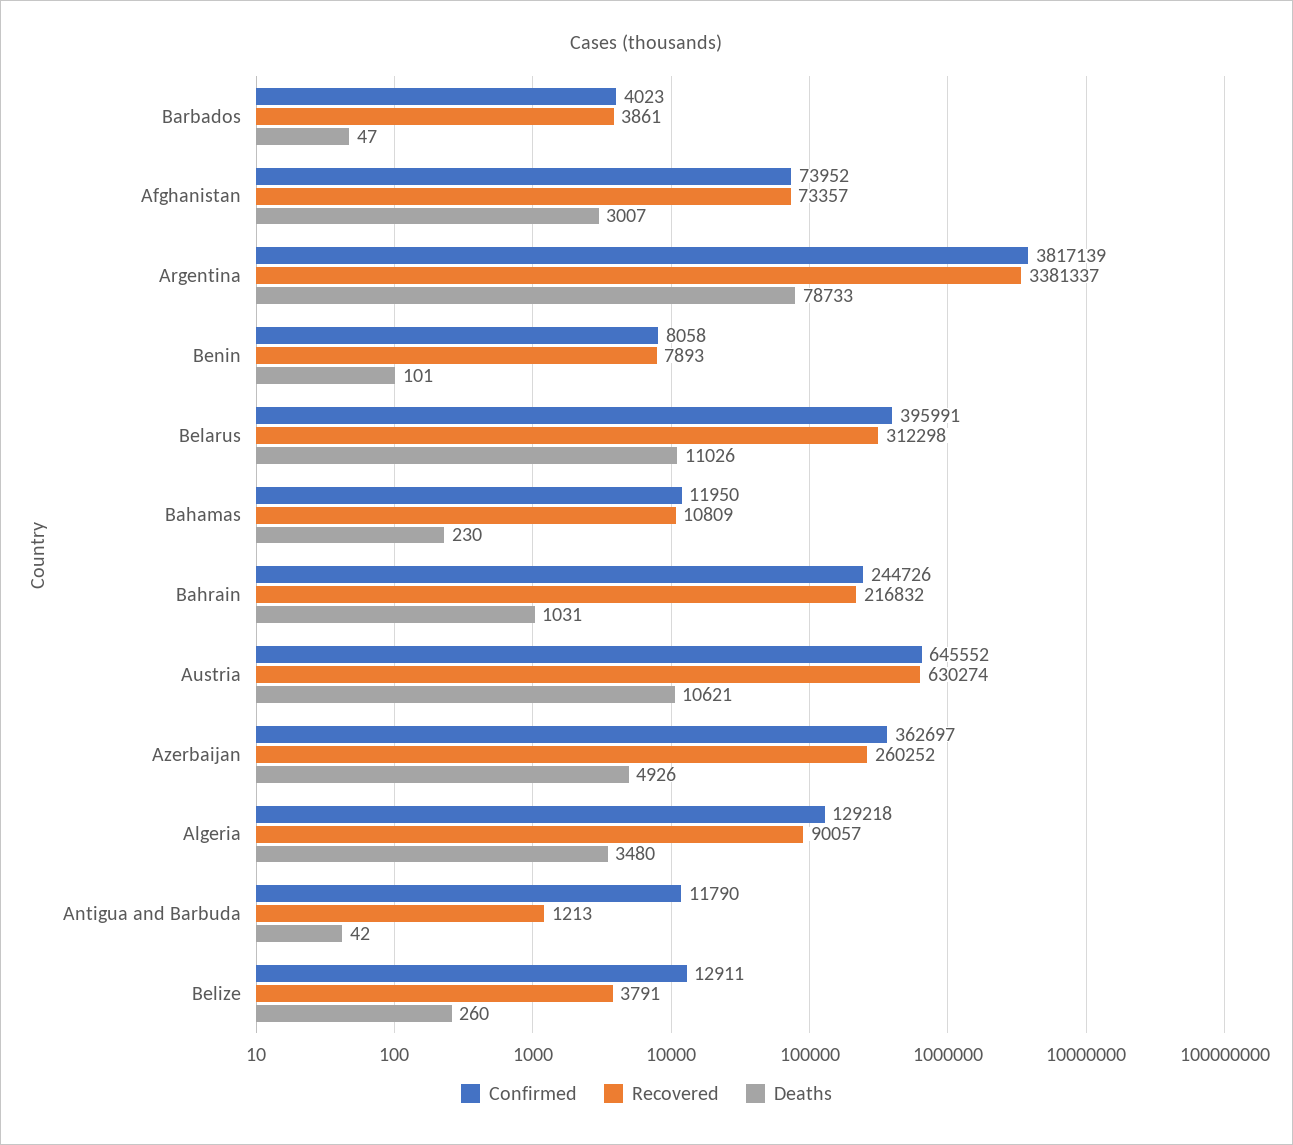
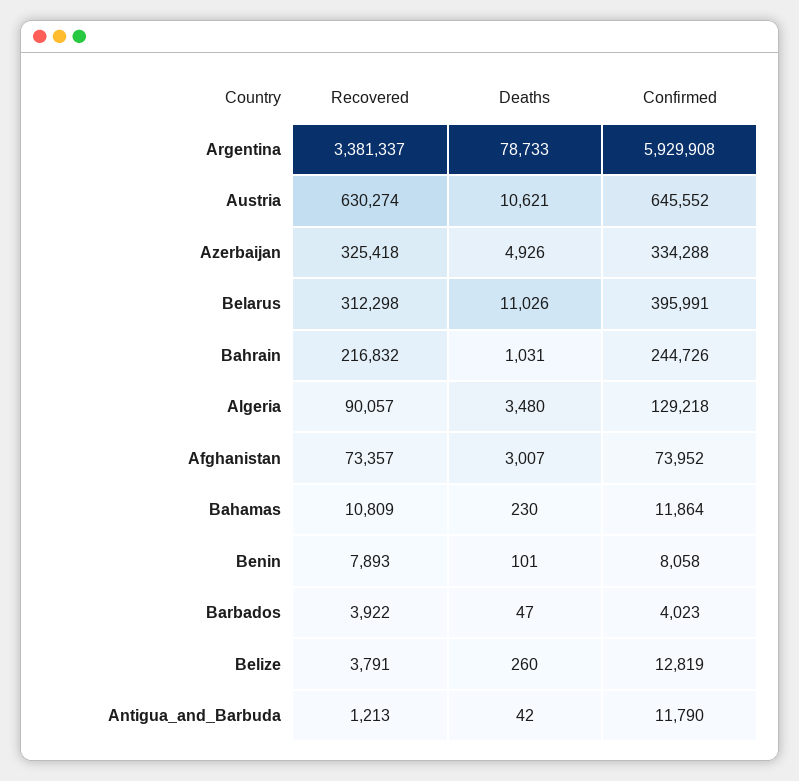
  {
    "Confirmed": {
      "Barbados": 4023,
      "Afghanistan": 73952,
-     "Argentina": 3817139,
+     "Argentina": 5929908,
      "Benin": 8058,
      "Belarus": 395991,
-     "Bahamas": 11950,
+     "Bahamas": 11864,
      "Bahrain": 244726,
      "Austria": 645552,
-     "Azerbaijan": 362697,
+     "Azerbaijan": 334288,
      "Algeria": 129218,
      "Antigua and Barbuda": 11790,
-     "Belize": 12911
+     "Belize": 12819
    },
    "Recovered": {
-     "Barbados": 3861,
+     "Barbados": 3922,
      "Afghanistan": 73357,
      "Argentina": 3381337,
      "Benin": 7893,
      "Belarus": 312298,
      "Bahamas": 10809,
      "Bahrain": 216832,
      "Austria": 630274,
-     "Azerbaijan": 260252,
+     "Azerbaijan": 325418,
      "Algeria": 90057,
      "Antigua and Barbuda": 1213,
      "Belize": 3791
    },
    "Deaths": {
      "Barbados": 47,
      "Afghanistan": 3007,
      "Argentina": 78733,
      "Benin": 101,
      "Belarus": 11026,
      "Bahamas": 230,
      "Bahrain": 1031,
      "Austria": 10621,
      "Azerbaijan": 4926,
      "Algeria": 3480,
      "Antigua and Barbuda": 42,
      "Belize": 260
    }
  }

